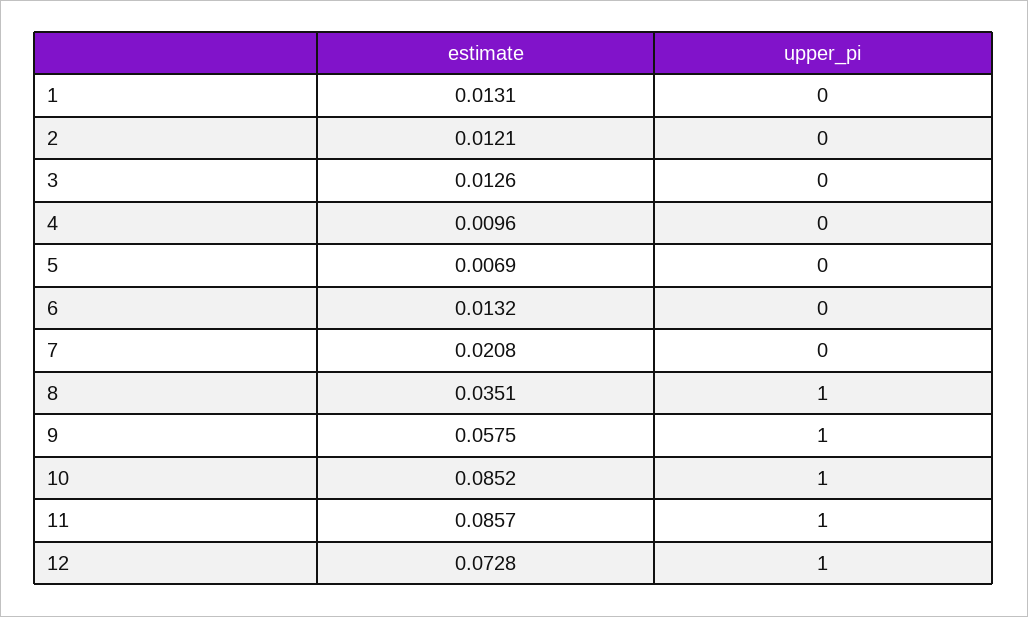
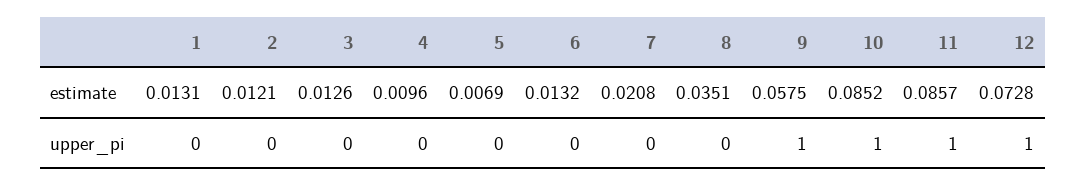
  {
    "estimate": {
      "1": 0.0131,
      "2": 0.0121,
      "3": 0.0126,
      "4": 0.0096,
      "5": 0.0069,
      "6": 0.0132,
      "7": 0.0208,
      "8": 0.0351,
      "9": 0.0575,
      "10": 0.0852,
      "11": 0.0857,
      "12": 0.0728
    },
    "upper_pi": {
      "1": 0,
      "2": 0,
      "3": 0,
      "4": 0,
      "5": 0,
      "6": 0,
      "7": 0,
-     "8": 1,
+     "8": 0,
      "9": 1,
      "10": 1,
      "11": 1,
      "12": 1
    }
  }

